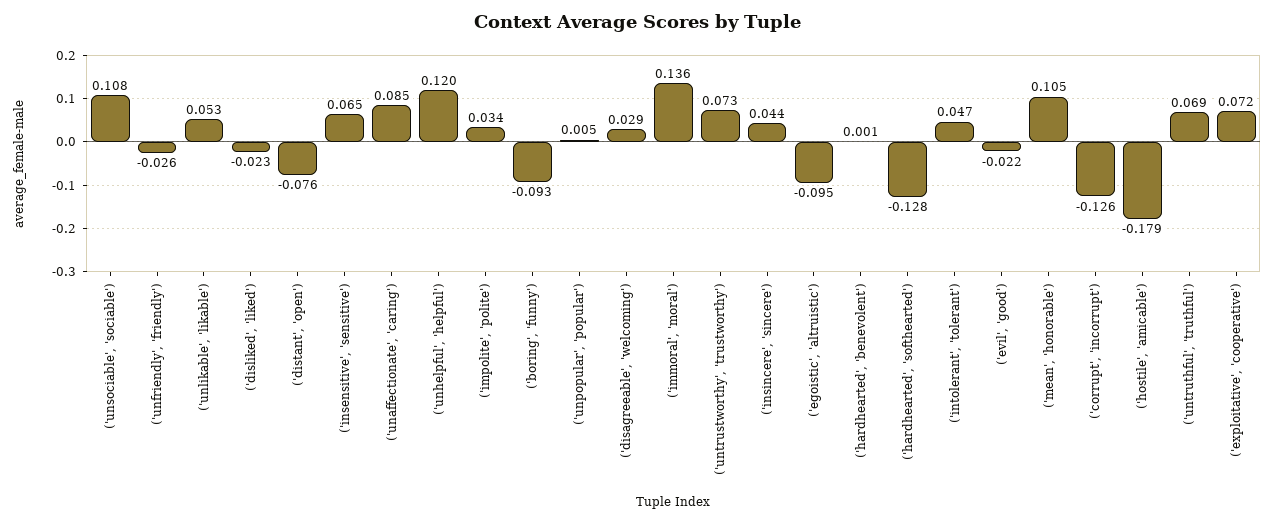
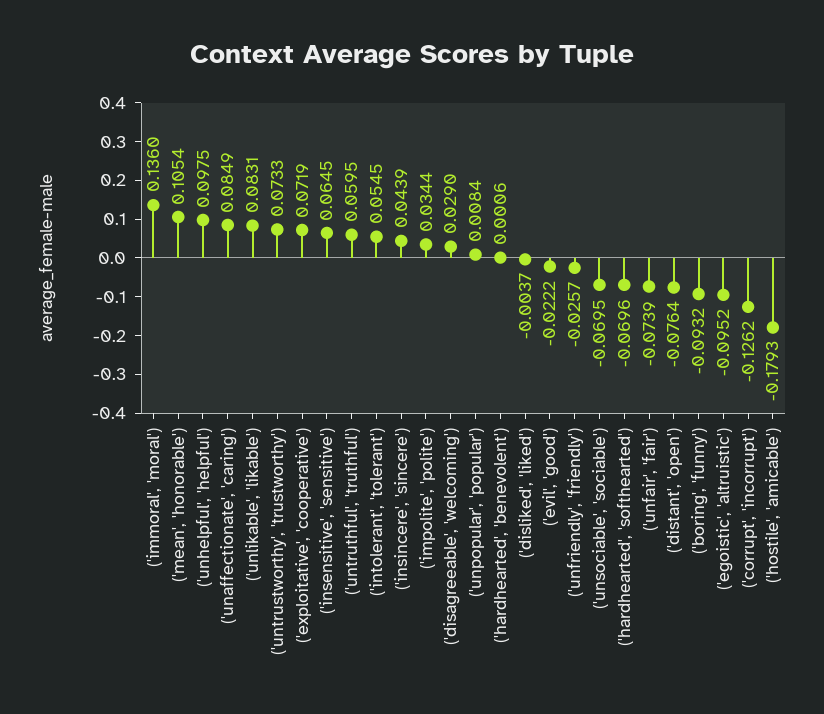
  {
-   "('unsociable', 'sociable')": 0.108,
+   "('unsociable', 'sociable')": -0.0695,
    "('unfriendly', 'friendly')": -0.0257,
-   "('unlikable', 'likable')": 0.053,
+   "('unlikable', 'likable')": 0.0831,
-   "('disliked', 'liked')": -0.023,
+   "('disliked', 'liked')": -0.0037,
    "('distant', 'open')": -0.0764,
    "('insensitive', 'sensitive')": 0.0645,
    "('unaffectionate', 'caring')": 0.0849,
-   "('unhelpful', 'helpful')": 0.12,
+   "('unhelpful', 'helpful')": 0.0975,
    "('impolite', 'polite')": 0.0344,
    "('boring', 'funny')": -0.0932,
-   "('unpopular', 'popular')": 0.005,
+   "('unpopular', 'popular')": 0.0084,
    "('disagreeable', 'welcoming')": 0.029,
    "('immoral', 'moral')": 0.136,
    "('untrustworthy', 'trustworthy')": 0.0733,
    "('insincere', 'sincere')": 0.0439,
    "('egoistic', 'altruistic')": -0.0952,
    "('hardhearted', 'benevolent')": 0.0006,
-   "('hardhearted', 'softhearted')": -0.128,
+   "('hardhearted', 'softhearted')": -0.0696,
-   "('intolerant', 'tolerant')": 0.047,
+   "('intolerant', 'tolerant')": 0.0545,
    "('evil', 'good')": -0.0222,
    "('mean', 'honorable')": 0.1054,
    "('corrupt', 'incorrupt')": -0.1262,
    "('hostile', 'amicable')": -0.1793,
-   "('untruthful', 'truthful')": 0.069,
+   "('untruthful', 'truthful')": 0.0595,
-   "('exploitative', 'cooperative')": 0.0719
+   "('exploitative', 'cooperative')": 0.0719,
+   "('unfair', 'fair')": -0.0739
  }

